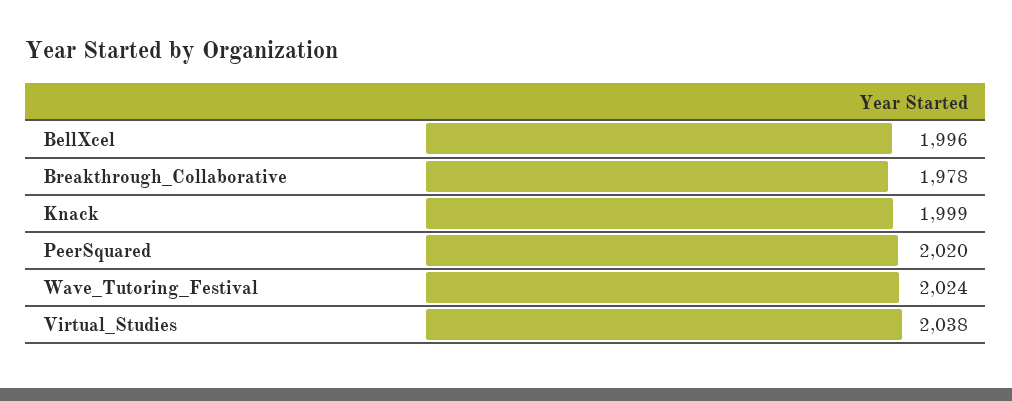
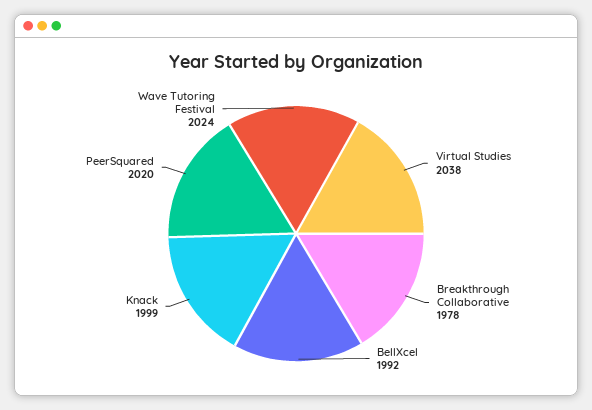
  {
-   "BellXcel": 1996,
+   "BellXcel": 1992,
    "Breakthrough_Collaborative": 1978,
    "Knack": 1999,
    "PeerSquared": 2020,
    "Wave_Tutoring_Festival": 2024,
    "Virtual_Studies": 2038
  }

